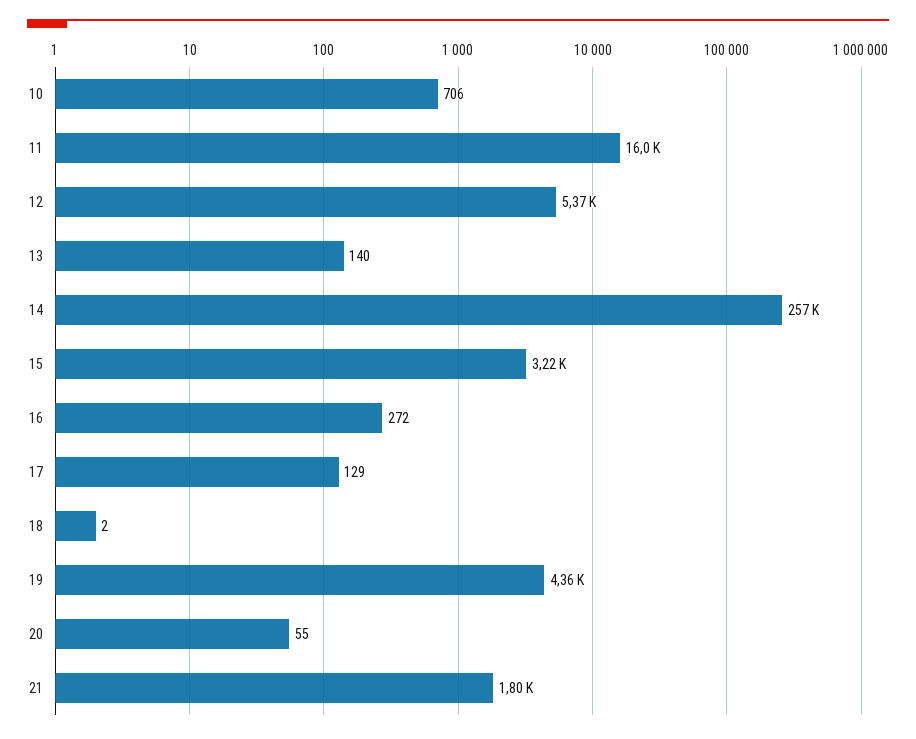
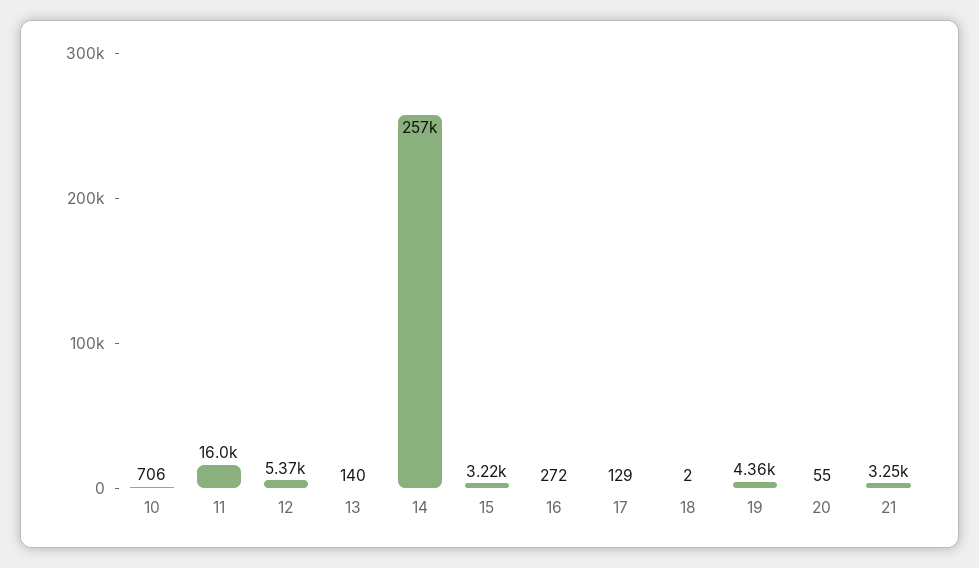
  {
    "10": 706,
    "11": 16000,
    "12": 5370,
    "13": 140,
    "14": 257000,
    "15": 3220,
    "16": 272,
    "17": 129,
    "18": 2,
    "19": 4360,
    "20": 55,
-   "21": 1800
+   "21": 3250
  }

